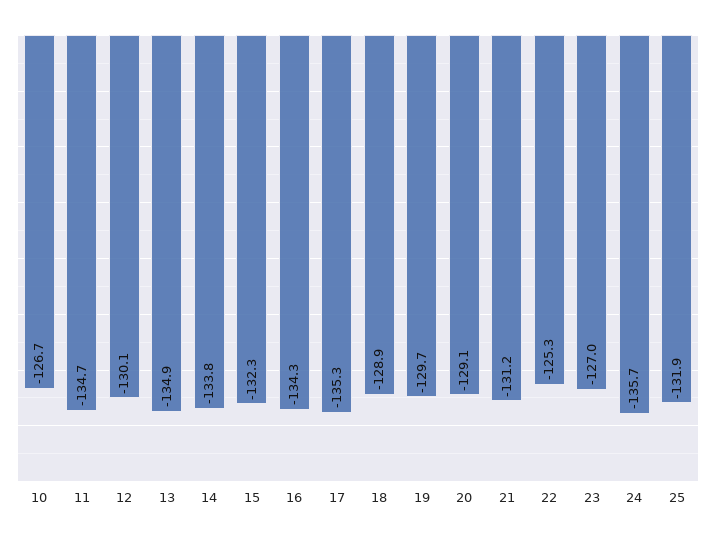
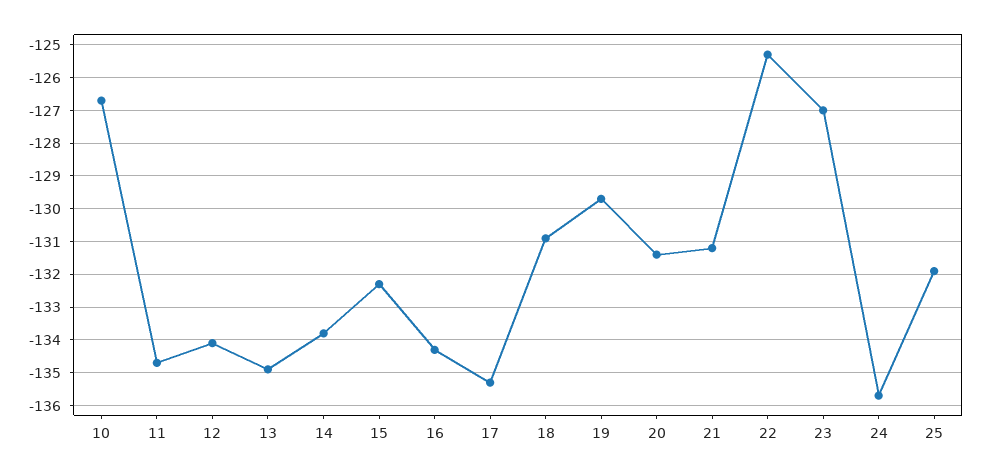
  {
    "10": -126.7,
    "11": -134.7,
-   "12": -130.1,
+   "12": -134,
    "13": -134.9,
    "14": -133.8,
    "15": -132.3,
    "16": -134.3,
    "17": -135.3,
-   "18": -128.9,
+   "18": -131,
    "19": -129.7,
-   "20": -129.1,
+   "20": -131.5,
    "21": -131.2,
    "22": -125.3,
    "23": -127,
    "24": -135.7,
    "25": -131.9
  }

